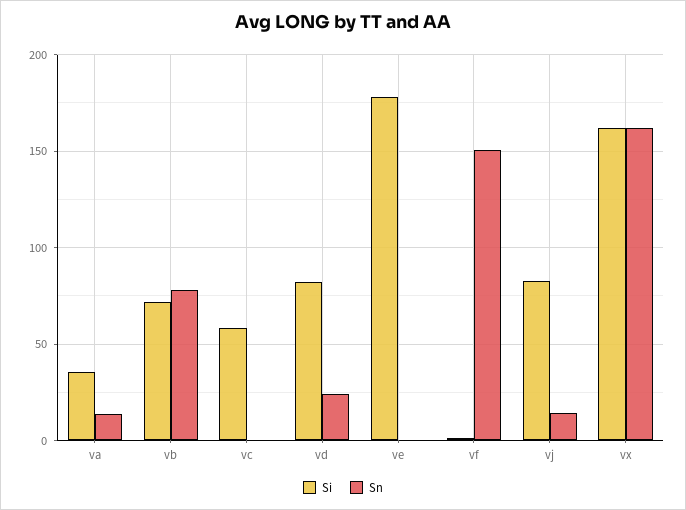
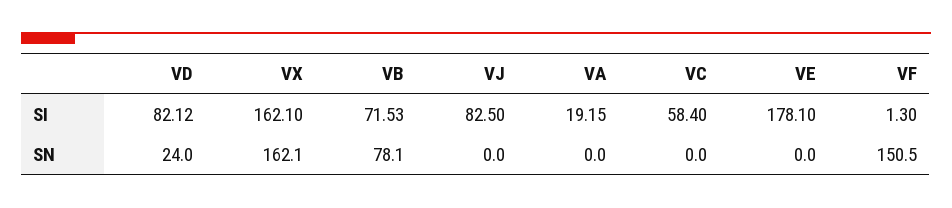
  {
    "Si": {
-     "va": 35,
+     "va": 19.15,
      "vb": 71.53,
      "vc": 58.4,
      "vd": 82.12,
      "ve": 178.1,
      "vf": 1.3,
      "vj": 82.5,
      "vx": 162.1
    },
    "Sn": {
-     "va": 15,
+     "va": 0,
      "vb": 78.1,
      "vc": 0,
      "vd": 24,
      "ve": 0,
      "vf": 150.5,
-     "vj": 15,
+     "vj": 0,
      "vx": 162.1
    }
  }

